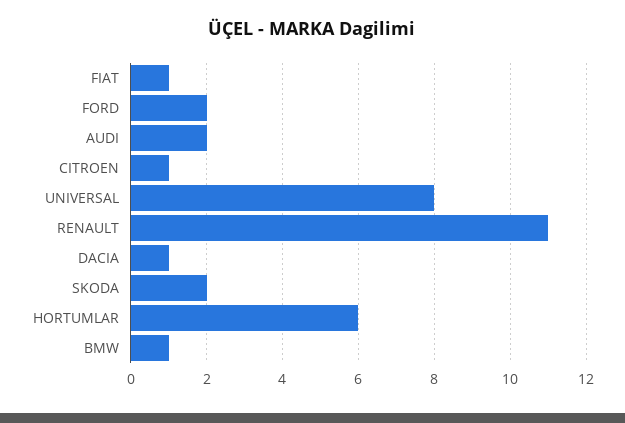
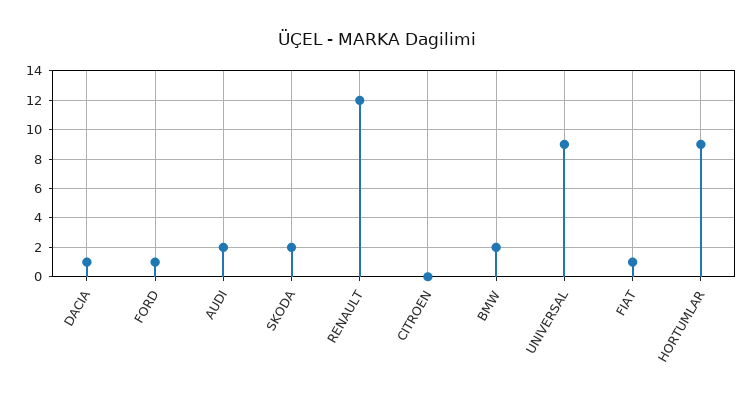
  {
    "FIAT": 1,
-   "FORD": 2,
+   "FORD": 1,
    "AUDI": 2,
-   "CITROEN": 1,
+   "CITROEN": 0,
-   "UNIVERSAL": 8,
+   "UNIVERSAL": 9,
-   "RENAULT": 11,
+   "RENAULT": 12,
    "DACIA": 1,
    "SKODA": 2,
-   "HORTUMLAR": 6,
+   "HORTUMLAR": 9,
-   "BMW": 1
+   "BMW": 2
  }

